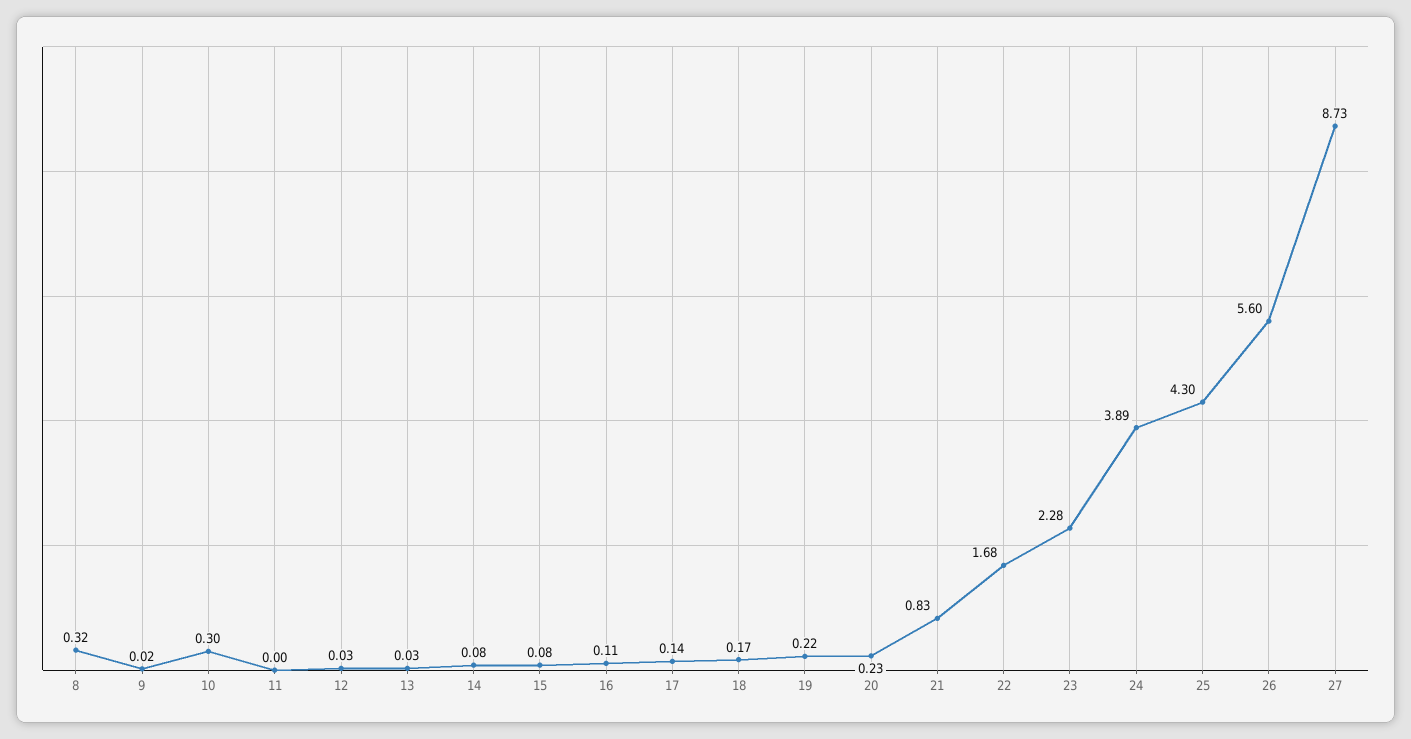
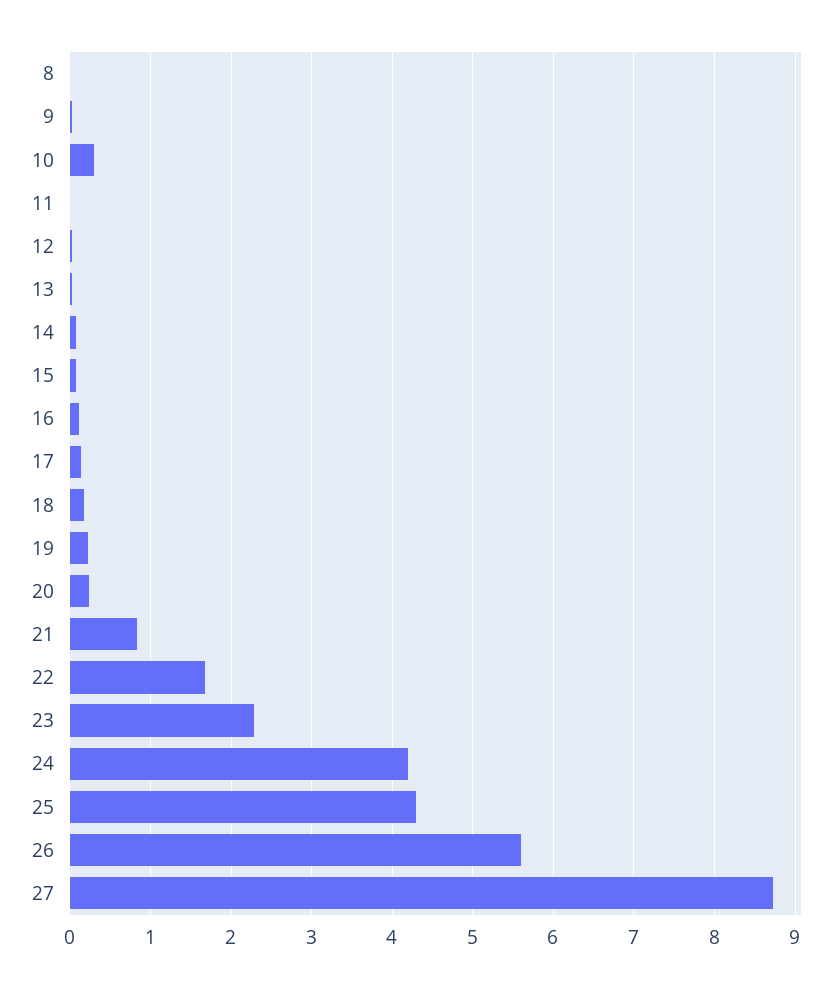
  {
-   "8": 0.32,
+   "8": 0,
    "9": 0.02,
    "10": 0.3,
    "11": 0,
    "12": 0.03,
    "13": 0.03,
    "14": 0.08,
    "15": 0.08,
    "16": 0.11,
    "17": 0.14,
    "18": 0.17,
    "19": 0.22,
    "20": 0.23,
    "21": 0.83,
    "22": 1.68,
    "23": 2.28,
-   "24": 3.89,
+   "24": 4.2,
    "25": 4.3,
    "26": 5.6,
    "27": 8.73
  }

